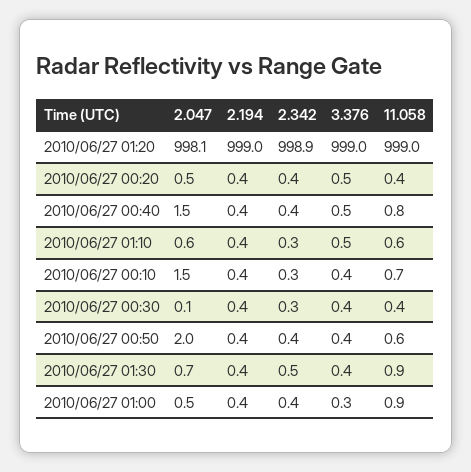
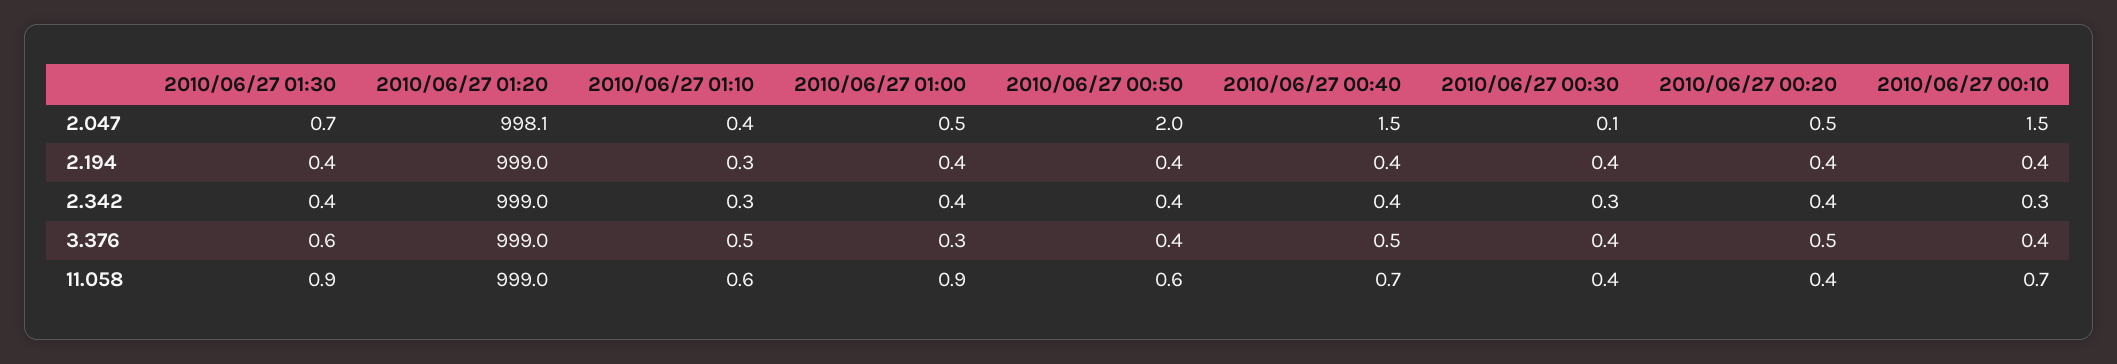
  {
    "2.047": {
      "2010/06/27 01:20": 998.1,
      "2010/06/27 00:20": 0.5,
      "2010/06/27 00:40": 1.5,
-     "2010/06/27 01:10": 0.6,
+     "2010/06/27 01:10": 0.4,
      "2010/06/27 00:10": 1.5,
      "2010/06/27 00:30": 0.1,
      "2010/06/27 00:50": 2,
      "2010/06/27 01:30": 0.7,
      "2010/06/27 01:00": 0.5
    },
    "2.194": {
      "2010/06/27 01:20": 999,
      "2010/06/27 00:20": 0.4,
      "2010/06/27 00:40": 0.4,
-     "2010/06/27 01:10": 0.4,
+     "2010/06/27 01:10": 0.3,
      "2010/06/27 00:10": 0.4,
      "2010/06/27 00:30": 0.4,
      "2010/06/27 00:50": 0.4,
      "2010/06/27 01:30": 0.4,
      "2010/06/27 01:00": 0.4
    },
    "2.342": {
-     "2010/06/27 01:20": 998.9,
+     "2010/06/27 01:20": 999,
      "2010/06/27 00:20": 0.4,
      "2010/06/27 00:40": 0.4,
      "2010/06/27 01:10": 0.3,
      "2010/06/27 00:10": 0.3,
      "2010/06/27 00:30": 0.3,
      "2010/06/27 00:50": 0.4,
-     "2010/06/27 01:30": 0.5,
+     "2010/06/27 01:30": 0.4,
      "2010/06/27 01:00": 0.4
    },
    "3.376": {
      "2010/06/27 01:20": 999,
      "2010/06/27 00:20": 0.5,
      "2010/06/27 00:40": 0.5,
      "2010/06/27 01:10": 0.5,
      "2010/06/27 00:10": 0.4,
      "2010/06/27 00:30": 0.4,
      "2010/06/27 00:50": 0.4,
-     "2010/06/27 01:30": 0.4,
+     "2010/06/27 01:30": 0.6,
      "2010/06/27 01:00": 0.3
    },
    "11.058": {
      "2010/06/27 01:20": 999,
      "2010/06/27 00:20": 0.4,
-     "2010/06/27 00:40": 0.8,
+     "2010/06/27 00:40": 0.7,
      "2010/06/27 01:10": 0.6,
      "2010/06/27 00:10": 0.7,
      "2010/06/27 00:30": 0.4,
      "2010/06/27 00:50": 0.6,
      "2010/06/27 01:30": 0.9,
      "2010/06/27 01:00": 0.9
    }
  }

